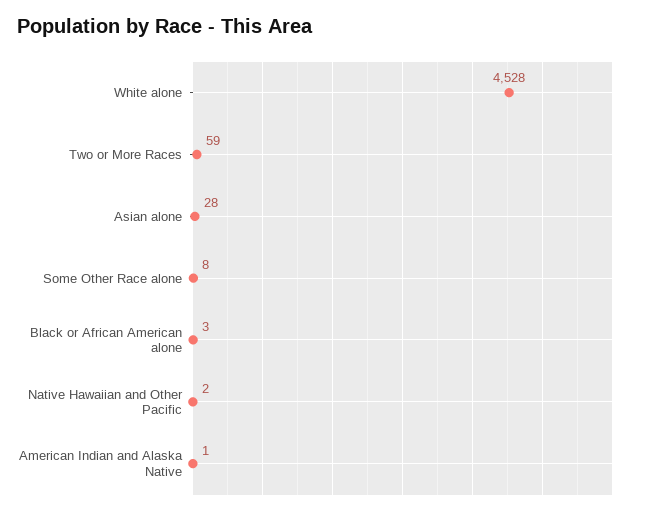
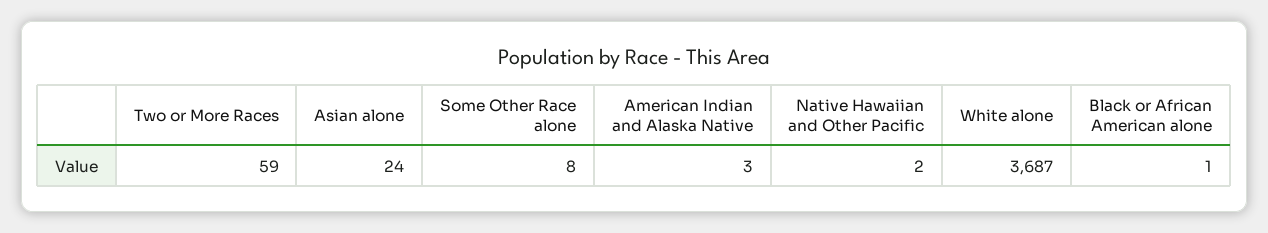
  {
-   "White alone": 4528,
+   "White alone": 3687,
    "Two or More Races": 59,
-   "Asian alone": 28,
+   "Asian alone": 24,
    "Some Other Race alone": 8,
-   "Black or African American alone": 3,
+   "Black or African American alone": 1,
    "Native Hawaiian and Other Pacific": 2,
-   "American Indian and Alaska Native": 1
+   "American Indian and Alaska Native": 3
  }

